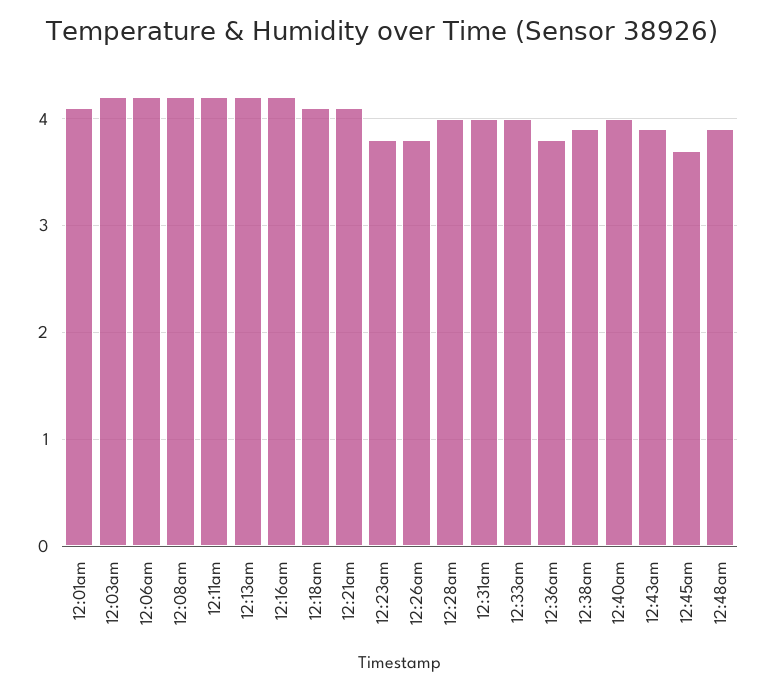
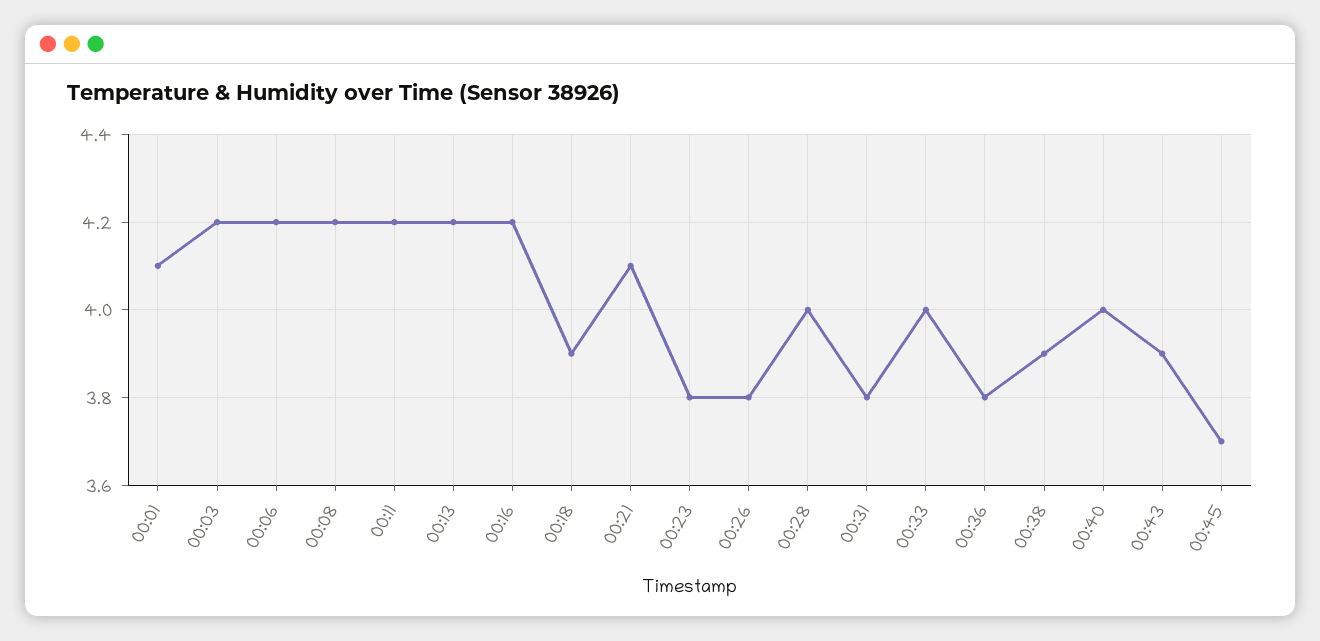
  {
    "12:01am": 4.1,
    "12:03am": 4.2,
    "12:06am": 4.2,
    "12:08am": 4.2,
    "12:11am": 4.2,
    "12:13am": 4.2,
    "12:16am": 4.2,
-   "12:18am": 4.1,
+   "12:18am": 3.9,
    "12:21am": 4.1,
    "12:23am": 3.8,
    "12:26am": 3.8,
    "12:28am": 4,
-   "12:31am": 4,
+   "12:31am": 3.8,
    "12:33am": 4,
    "12:36am": 3.8,
    "12:38am": 3.9,
    "12:40am": 4,
    "12:43am": 3.9,
-   "12:45am": 3.7,
+   "12:45am": 3.7
-   "12:48am": 3.9
  }

